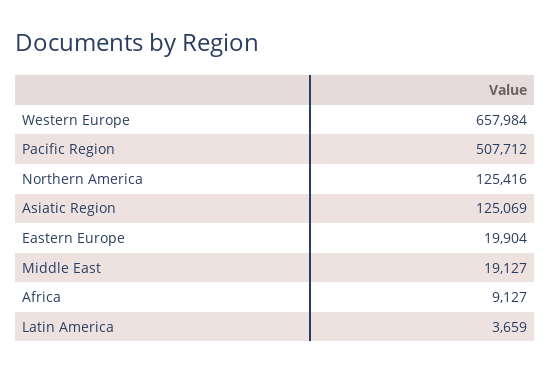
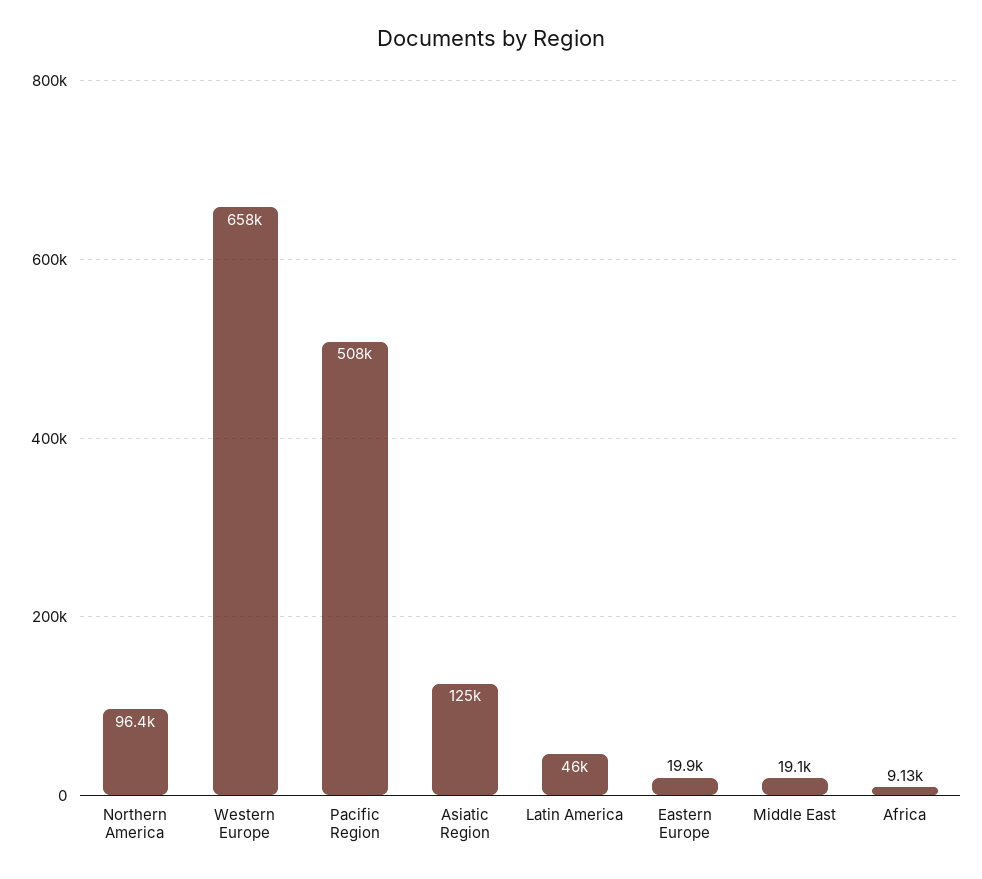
  {
    "Western Europe": 657984,
    "Pacific Region": 507712,
-   "Northern America": 125416,
+   "Northern America": 96400,
    "Asiatic Region": 125069,
    "Eastern Europe": 19904,
    "Middle East": 19127,
    "Africa": 9127,
-   "Latin America": 3659
+   "Latin America": 46000
  }

